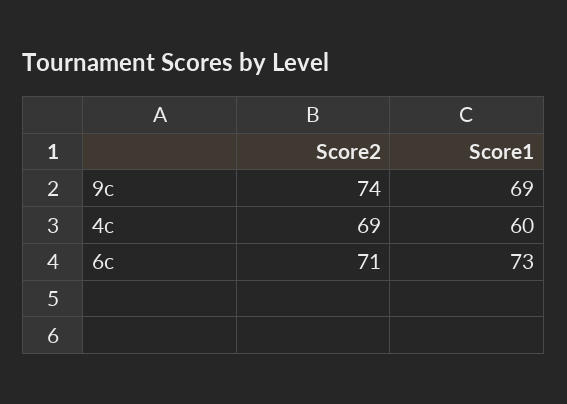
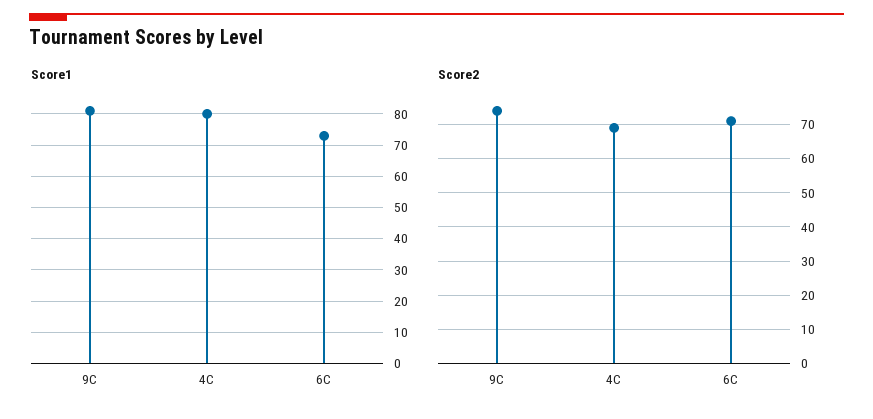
  {
    "Score2": {
      "9c": 74,
      "4c": 69,
      "6c": 71
    },
    "Score1": {
-     "9c": 69,
+     "9c": 80,
-     "4c": 60,
+     "4c": 80,
      "6c": 73
    }
  }

